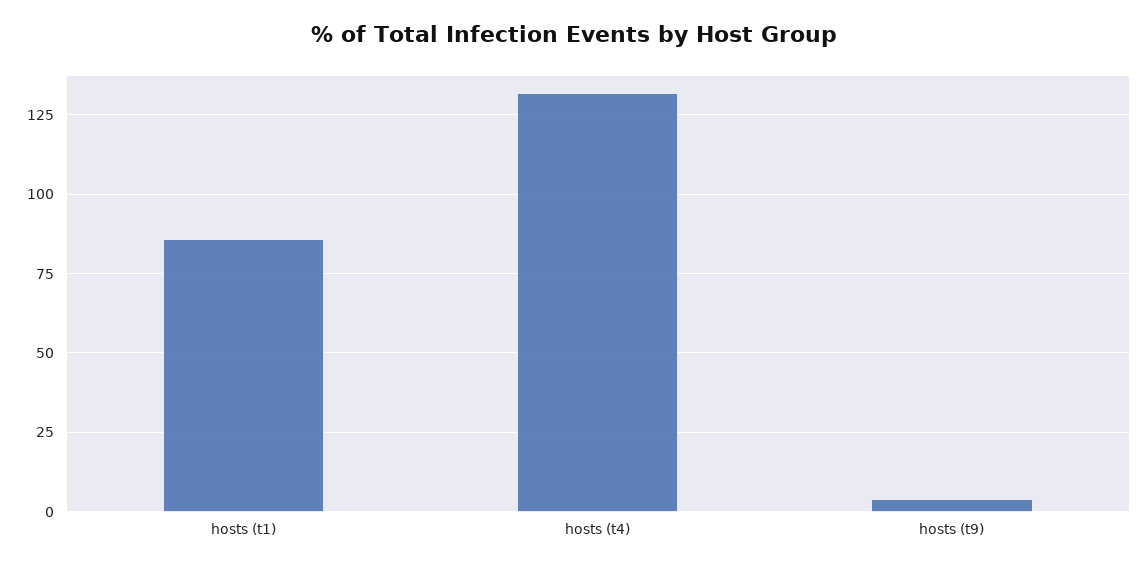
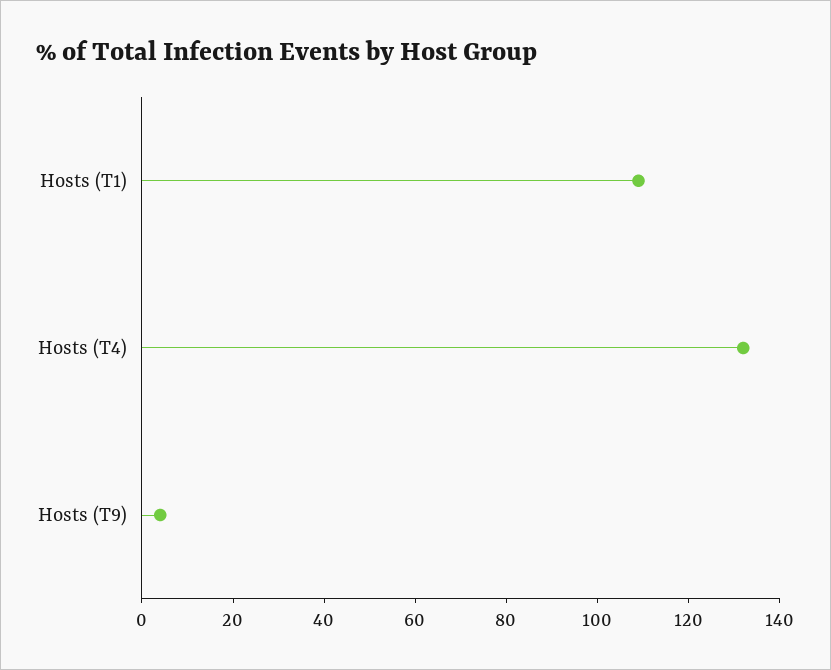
  {
-   "hosts (t1)": 85,
+   "hosts (t1)": 110,
    "hosts (t4)": 130,
    "hosts (t9)": 5
  }

